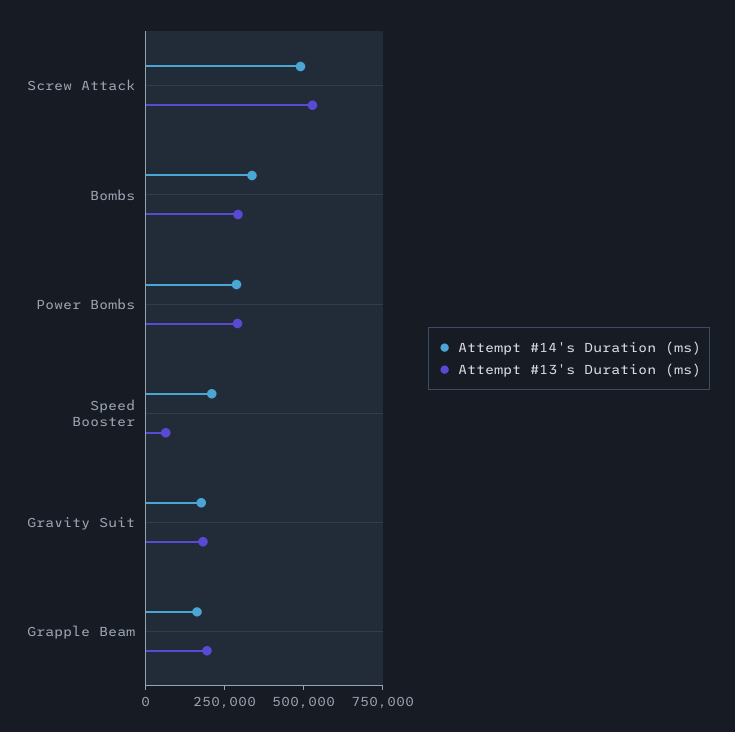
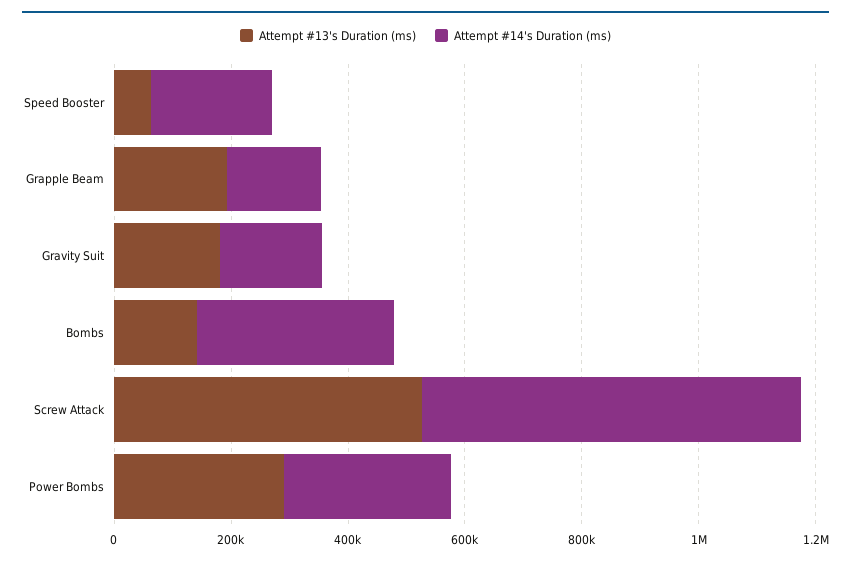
  {
    "Attempt #14's Duration (ms)": {
-     "Screw Attack": 500000,
+     "Screw Attack": 650000,
      "Bombs": 350000,
      "Power Bombs": 300000,
      "Speed Booster": 200000,
      "Gravity Suit": 150000,
      "Grapple Beam": 150000
    },
    "Attempt #13's Duration (ms)": {
      "Screw Attack": 550000,
-     "Bombs": 300000,
+     "Bombs": 150000,
      "Power Bombs": 300000,
      "Speed Booster": 50000,
      "Gravity Suit": 200000,
      "Grapple Beam": 200000
    }
  }

